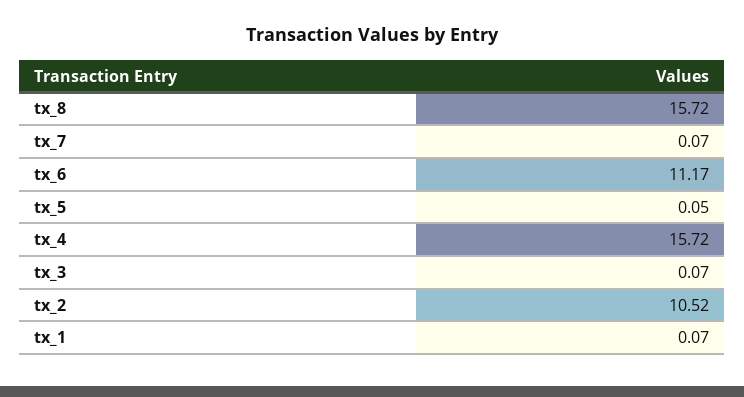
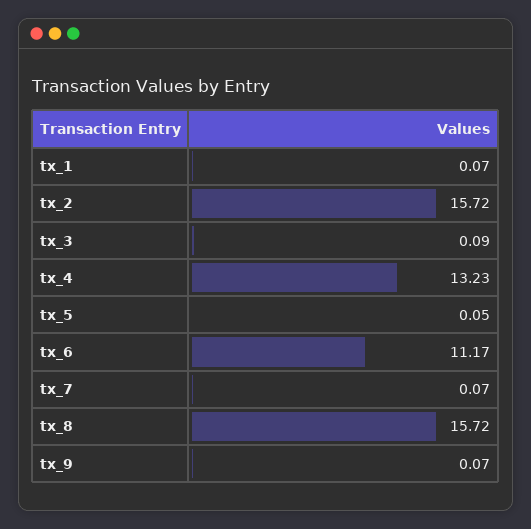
  {
    "tx_8": 15.72,
    "tx_7": 0.07,
    "tx_6": 11.17,
    "tx_5": 0.05,
-   "tx_4": 15.72,
+   "tx_4": 13.23,
-   "tx_3": 0.07,
+   "tx_3": 0.09,
-   "tx_2": 10.52,
+   "tx_2": 15.72,
-   "tx_1": 0.07
+   "tx_1": 0.07,
+   "tx_9": 0.07
  }

